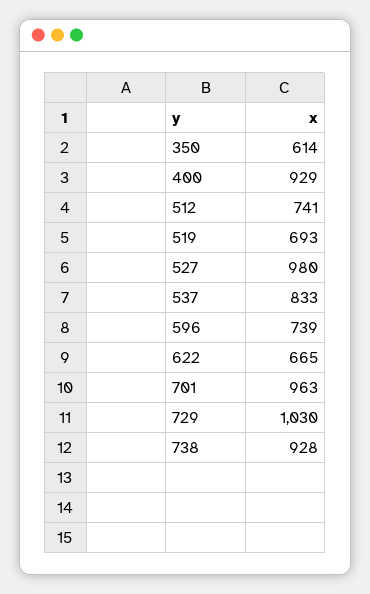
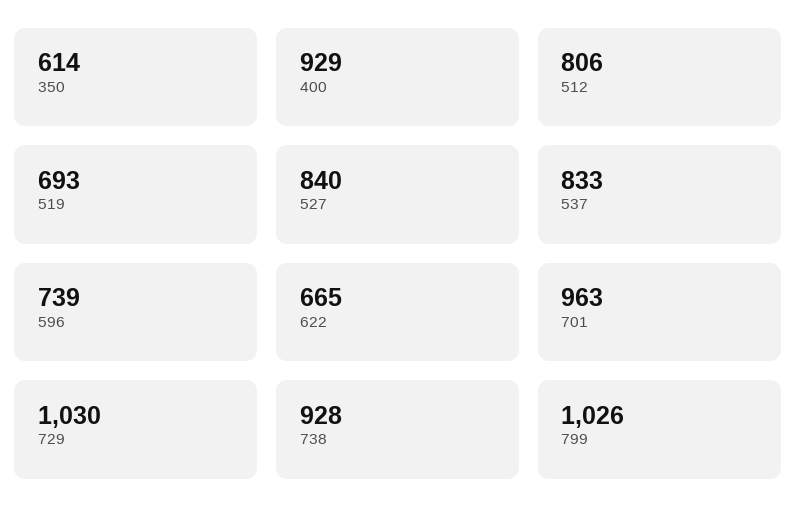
  {
    "350": 614,
    "400": 929,
-   "512": 741,
+   "512": 806,
    "519": 693,
-   "527": 980,
+   "527": 840,
    "537": 833,
    "596": 739,
    "622": 665,
    "701": 963,
    "729": 1030,
-   "738": 928
+   "738": 928,
+   "799": 1026
  }

